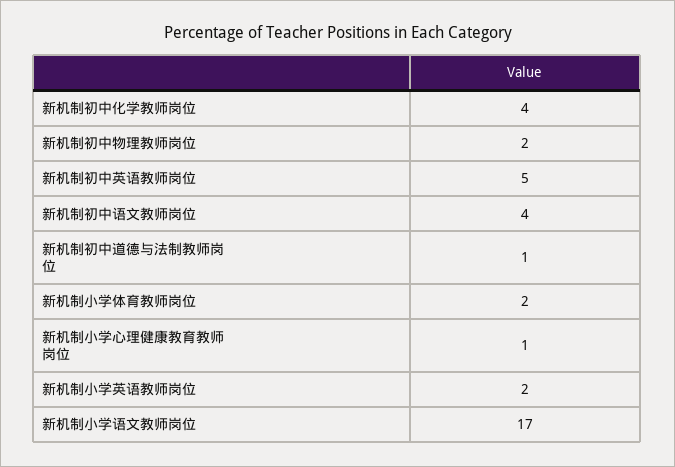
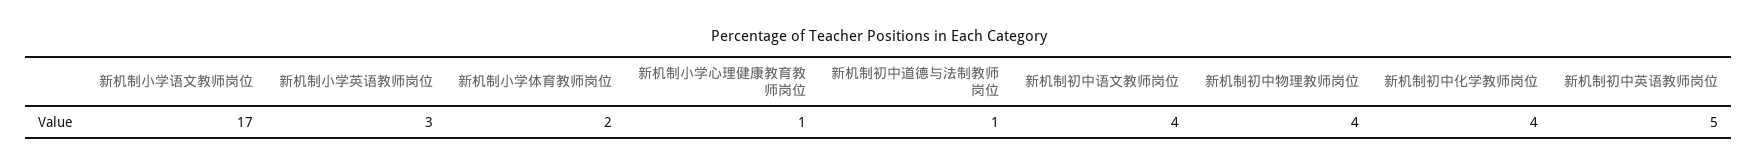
  {
    "新机制初中化学教师岗位": 4,
-   "新机制初中物理教师岗位": 2,
+   "新机制初中物理教师岗位": 4,
    "新机制初中英语教师岗位": 5,
    "新机制初中语文教师岗位": 4,
    "新机制初中道德与法制教师岗位": 1,
    "新机制小学体育教师岗位": 2,
    "新机制小学心理健康教育教师岗位": 1,
-   "新机制小学英语教师岗位": 2,
+   "新机制小学英语教师岗位": 3,
    "新机制小学语文教师岗位": 17
  }

